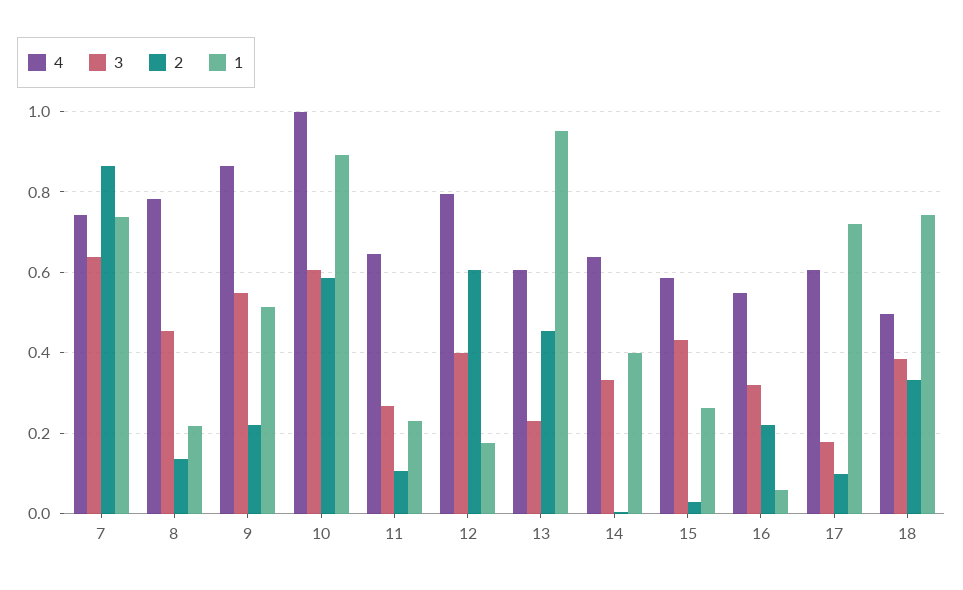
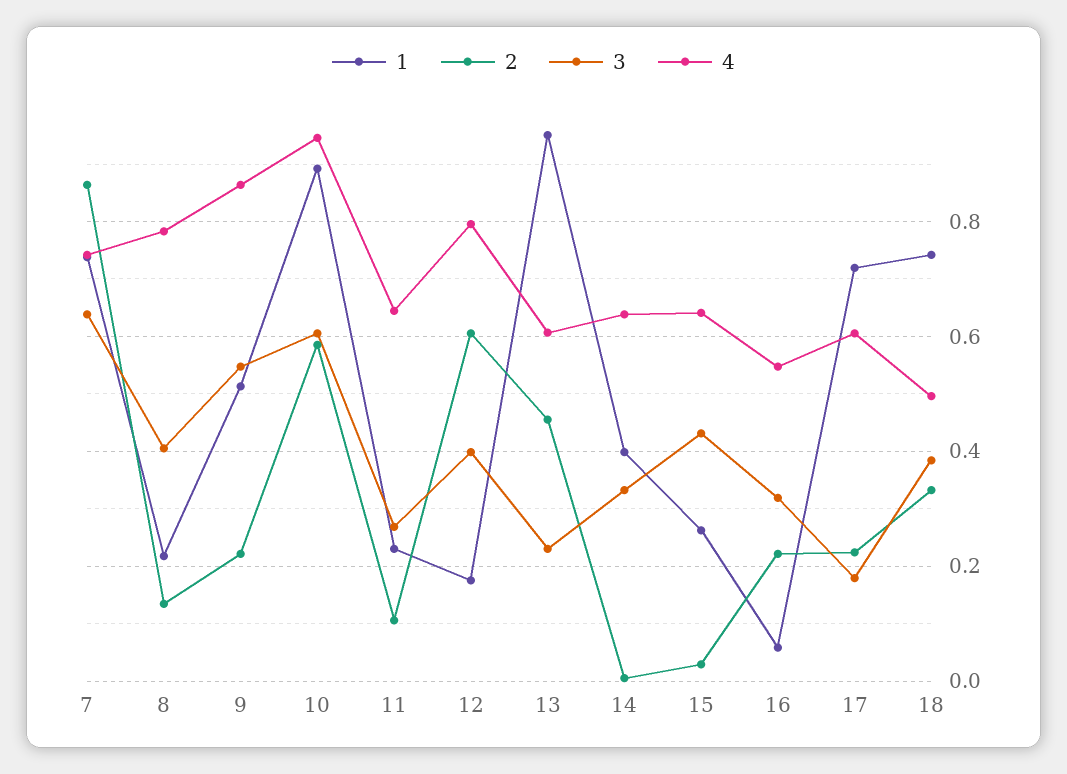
  {
    "4": {
      "7": 0.74,
      "8": 0.78,
      "9": 0.86,
-     "10": 1,
+     "10": 0.94,
      "11": 0.64,
      "12": 0.8,
      "13": 0.6,
      "14": 0.64,
-     "15": 0.58,
+     "15": 0.64,
      "16": 0.54,
      "17": 0.6,
      "18": 0.5
    },
    "3": {
      "7": 0.64,
-     "8": 0.46,
+     "8": 0.4,
      "9": 0.54,
      "10": 0.6,
      "11": 0.26,
      "12": 0.4,
      "13": 0.22,
      "14": 0.34,
      "15": 0.44,
      "16": 0.32,
      "17": 0.18,
      "18": 0.38
    },
    "2": {
      "7": 0.86,
      "8": 0.14,
      "9": 0.22,
      "10": 0.58,
      "11": 0.1,
      "12": 0.6,
      "13": 0.46,
      "14": 0,
      "15": 0.02,
      "16": 0.22,
-     "17": 0.1,
+     "17": 0.22,
      "18": 0.34
    },
    "1": {
      "7": 0.74,
      "8": 0.22,
      "9": 0.52,
      "10": 0.9,
      "11": 0.22,
      "12": 0.18,
      "13": 0.96,
      "14": 0.4,
      "15": 0.26,
      "16": 0.06,
      "17": 0.72,
      "18": 0.74
    }
  }

